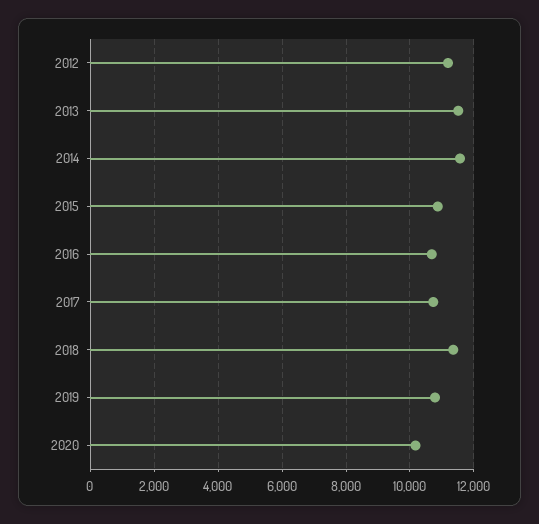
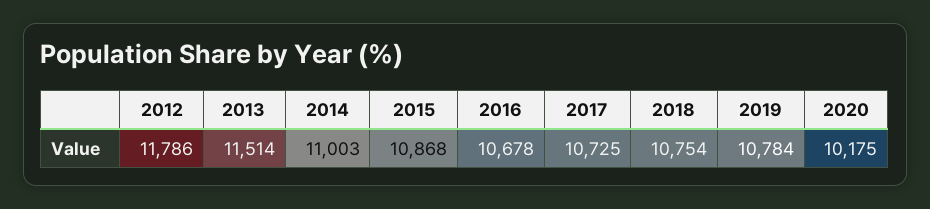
  {
-   "2012": 11200,
+   "2012": 11786,
    "2013": 11514,
-   "2014": 11600,
+   "2014": 11003,
    "2015": 10868,
    "2016": 10678,
    "2017": 10725,
-   "2018": 11400,
+   "2018": 10754,
    "2019": 10784,
    "2020": 10175
  }

